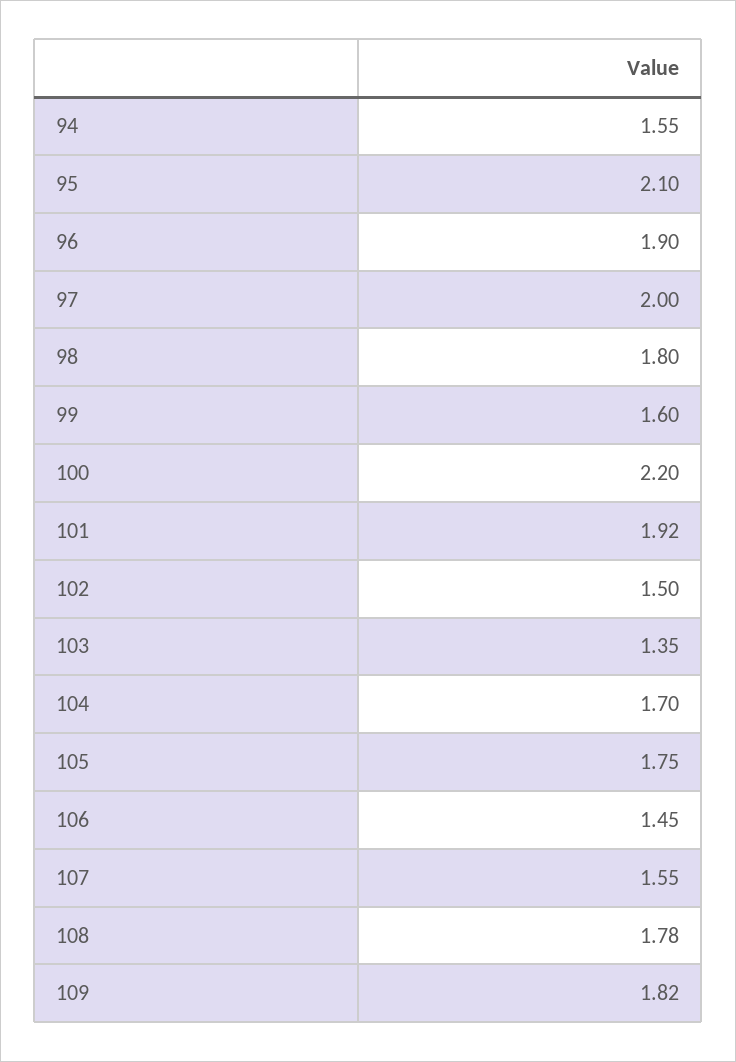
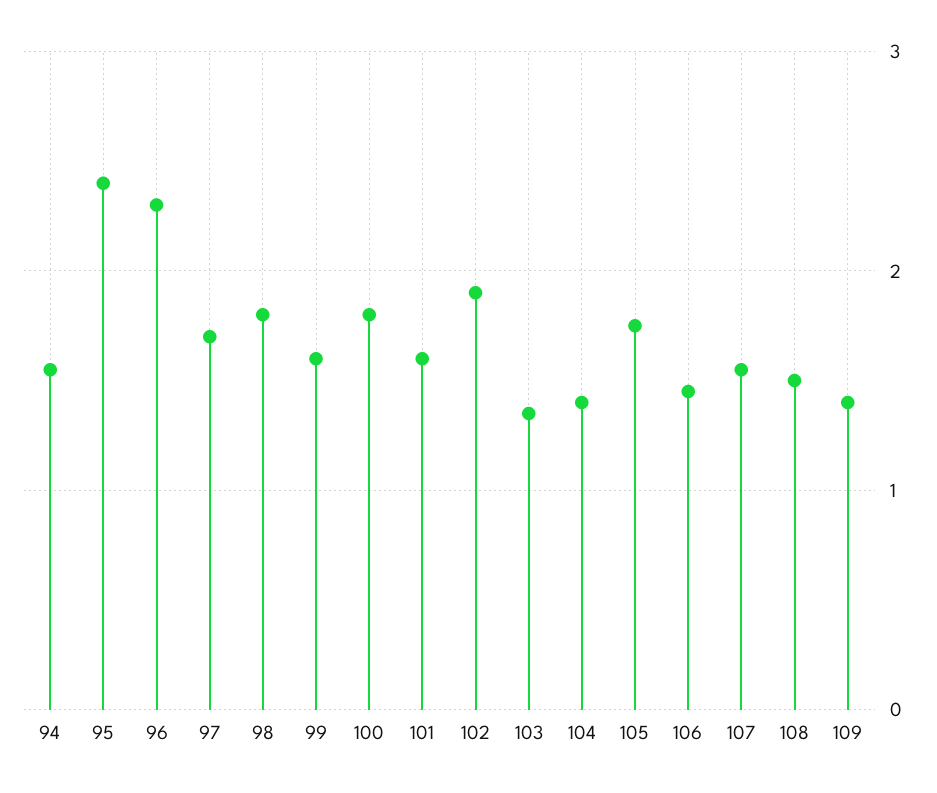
  {
    "94": 1.55,
-   "95": 2.1,
+   "95": 2.4,
-   "96": 1.9,
+   "96": 2.3,
-   "97": 2,
+   "97": 1.7,
    "98": 1.8,
    "99": 1.6,
-   "100": 2.2,
+   "100": 1.8,
-   "101": 1.92,
+   "101": 1.6,
-   "102": 1.5,
+   "102": 1.9,
    "103": 1.35,
-   "104": 1.7,
+   "104": 1.4,
    "105": 1.75,
    "106": 1.45,
    "107": 1.55,
-   "108": 1.78,
+   "108": 1.5,
-   "109": 1.82
+   "109": 1.4
  }

